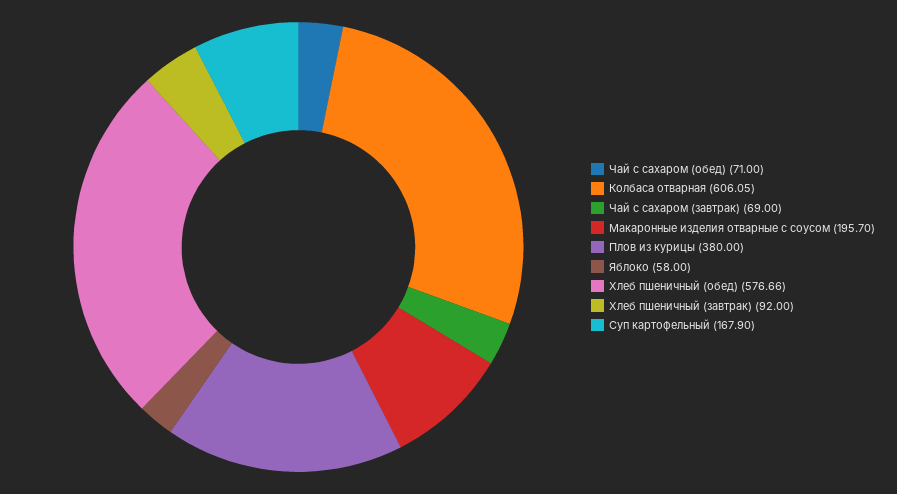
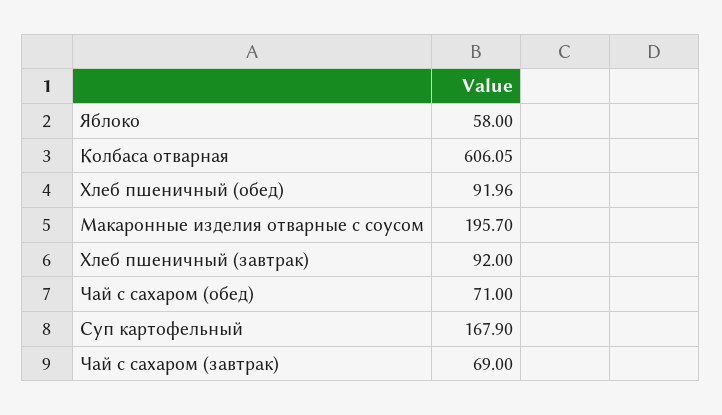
  {
    "Чай с сахаром (обед)": 71,
    "Колбаса отварная": 606.05,
    "Чай с сахаром (завтрак)": 69,
    "Макаронные изделия отварные с соусом": 195.7,
-   "Плов из курицы": 380,
    "Яблоко": 58,
-   "Хлеб пшеничный (обед)": 576.66,
+   "Хлеб пшеничный (обед)": 91.96,
    "Хлеб пшеничный (завтрак)": 92,
    "Суп картофельный": 167.9
  }

